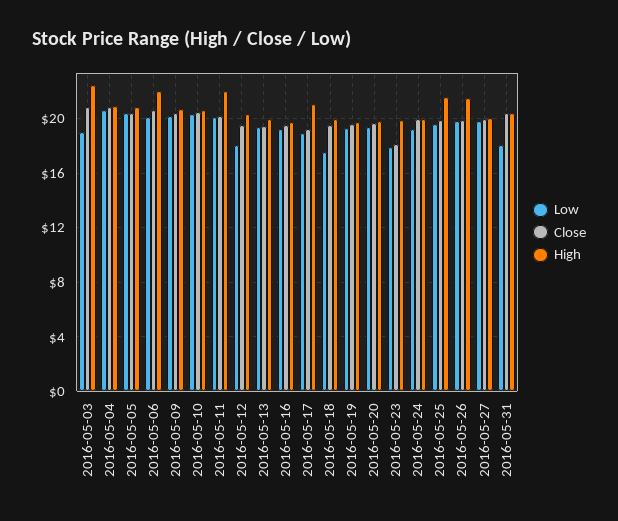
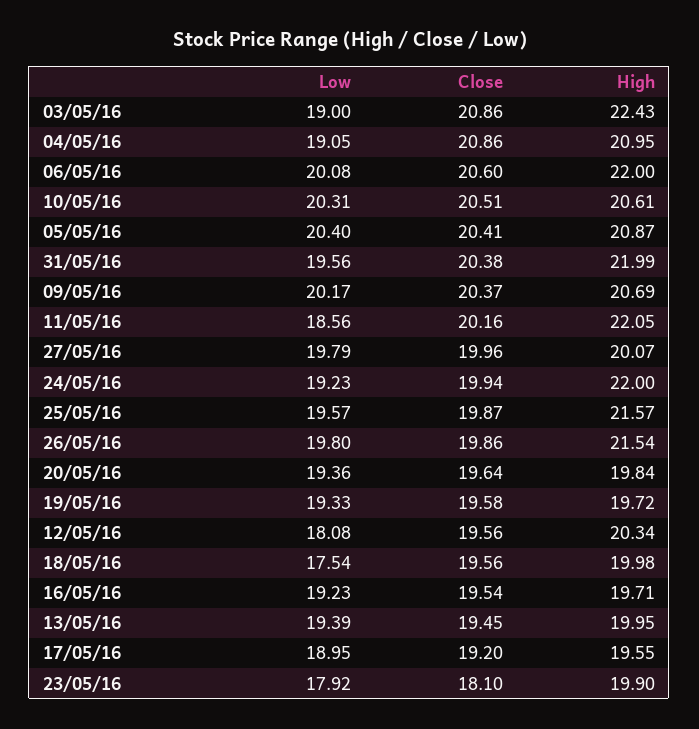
  {
    "Low": {
      "2016-05-03": 19,
-     "2016-05-04": 20.5,
+     "2016-05-04": 19.05,
      "2016-05-05": 20.4,
      "2016-05-06": 20.08,
      "2016-05-09": 20.17,
      "2016-05-10": 20.31,
-     "2016-05-11": 20,
+     "2016-05-11": 18.56,
      "2016-05-12": 18.08,
      "2016-05-13": 19.39,
      "2016-05-16": 19.23,
      "2016-05-17": 18.95,
      "2016-05-18": 17.54,
      "2016-05-19": 19.33,
      "2016-05-20": 19.36,
      "2016-05-23": 17.92,
      "2016-05-24": 19.23,
      "2016-05-25": 19.57,
      "2016-05-26": 19.8,
      "2016-05-27": 19.79,
-     "2016-05-31": 18
+     "2016-05-31": 19.56
    },
    "Close": {
      "2016-05-03": 20.86,
      "2016-05-04": 20.86,
      "2016-05-05": 20.41,
      "2016-05-06": 20.6,
      "2016-05-09": 20.37,
      "2016-05-10": 20.51,
      "2016-05-11": 20.16,
      "2016-05-12": 19.56,
      "2016-05-13": 19.45,
      "2016-05-16": 19.54,
      "2016-05-17": 19.2,
      "2016-05-18": 19.56,
      "2016-05-19": 19.58,
      "2016-05-20": 19.64,
      "2016-05-23": 18.1,
      "2016-05-24": 19.94,
      "2016-05-25": 19.87,
      "2016-05-26": 19.86,
      "2016-05-27": 19.96,
      "2016-05-31": 20.38
    },
    "High": {
      "2016-05-03": 22.43,
      "2016-05-04": 20.95,
      "2016-05-05": 20.87,
      "2016-05-06": 22,
      "2016-05-09": 20.69,
      "2016-05-10": 20.61,
      "2016-05-11": 22.05,
      "2016-05-12": 20.34,
      "2016-05-13": 19.95,
      "2016-05-16": 19.71,
-     "2016-05-17": 21,
+     "2016-05-17": 19.55,
      "2016-05-18": 19.98,
      "2016-05-19": 19.72,
      "2016-05-20": 19.84,
      "2016-05-23": 19.9,
-     "2016-05-24": 20,
+     "2016-05-24": 22,
      "2016-05-25": 21.57,
      "2016-05-26": 21.54,
      "2016-05-27": 20.07,
-     "2016-05-31": 20.5
+     "2016-05-31": 21.99
    }
  }

